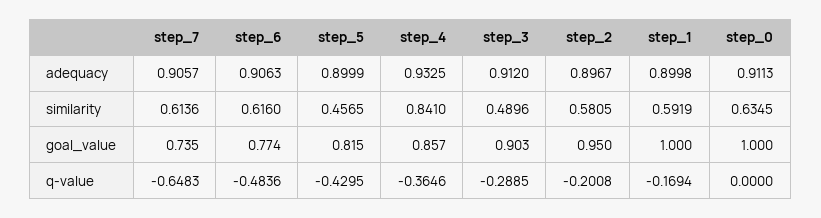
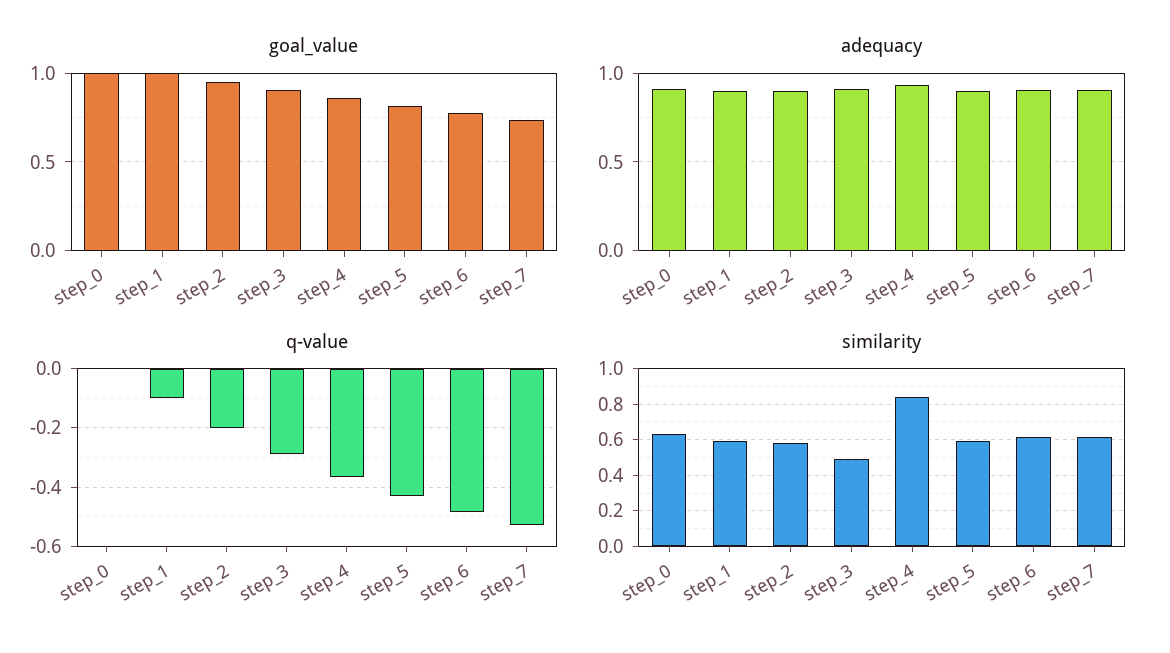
  {
    "adequacy": {
      "step_7": 0.9057,
      "step_6": 0.9063,
      "step_5": 0.8999,
      "step_4": 0.9325,
      "step_3": 0.912,
      "step_2": 0.8967,
      "step_1": 0.8998,
      "step_0": 0.9113
    },
    "similarity": {
      "step_7": 0.6136,
      "step_6": 0.616,
-     "step_5": 0.4565,
+     "step_5": 0.6,
      "step_4": 0.841,
      "step_3": 0.4896,
      "step_2": 0.5805,
      "step_1": 0.5919,
      "step_0": 0.6345
    },
    "goal_value": {
      "step_7": 0.735,
      "step_6": 0.774,
      "step_5": 0.815,
      "step_4": 0.857,
      "step_3": 0.903,
      "step_2": 0.95,
      "step_1": 1,
      "step_0": 1
    },
    "q-value": {
-     "step_7": -0.6483,
+     "step_7": -0.525,
      "step_6": -0.4836,
      "step_5": -0.4295,
      "step_4": -0.3646,
      "step_3": -0.2885,
      "step_2": -0.2008,
-     "step_1": -0.1694,
+     "step_1": -0.1,
      "step_0": 0
    }
  }

